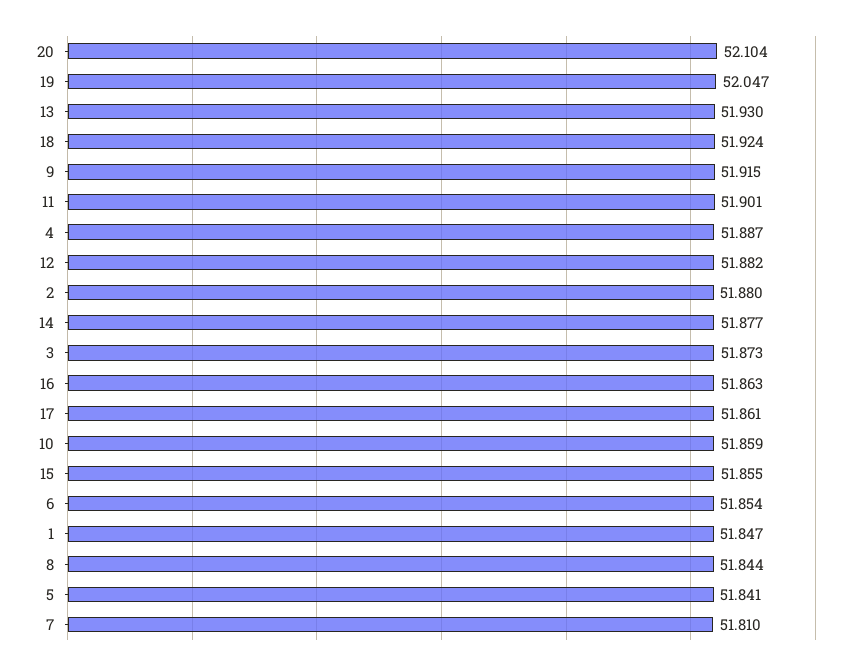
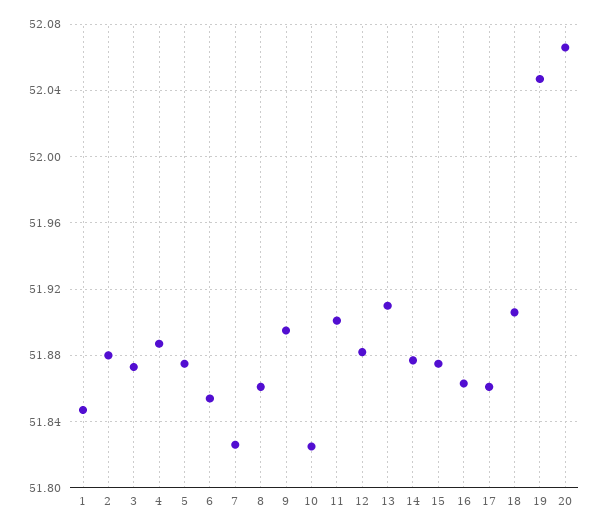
  {
-   "20": 52.104,
+   "20": 52.065,
    "19": 52.047,
-   "13": 51.93,
+   "13": 51.91,
-   "18": 51.924,
+   "18": 51.905,
-   "9": 51.915,
+   "9": 51.895,
    "11": 51.901,
    "4": 51.887,
    "12": 51.882,
    "2": 51.88,
    "14": 51.877,
    "3": 51.873,
    "16": 51.863,
    "17": 51.861,
-   "10": 51.859,
+   "10": 51.825,
-   "15": 51.855,
+   "15": 51.875,
    "6": 51.854,
    "1": 51.847,
-   "8": 51.844,
+   "8": 51.86,
-   "5": 51.841,
+   "5": 51.875,
-   "7": 51.81
+   "7": 51.825
  }

